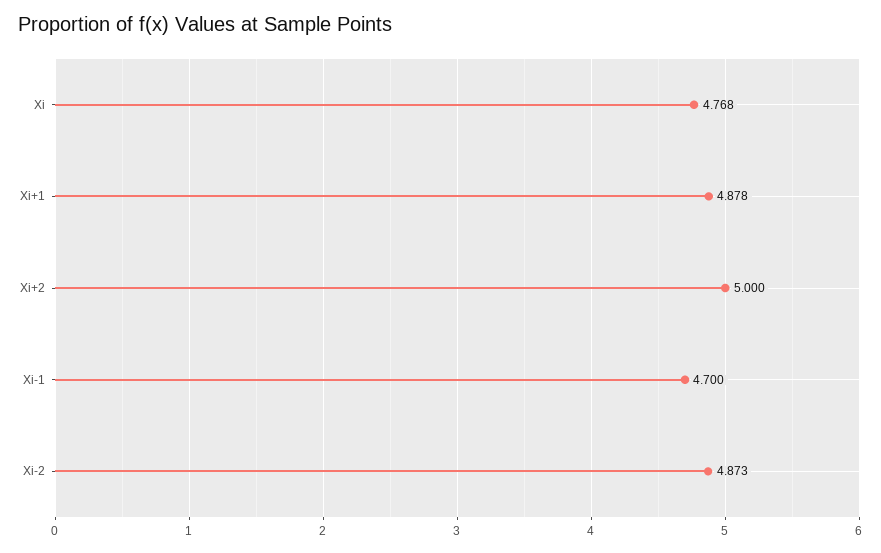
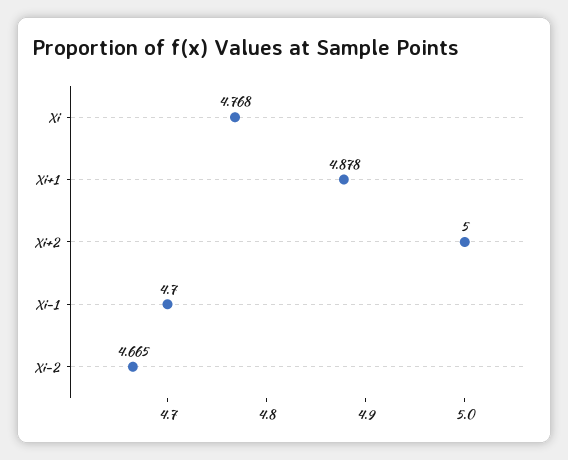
  {
    "Xi": 4.768,
    "Xi+1": 4.878,
    "Xi+2": 5,
    "Xi-1": 4.7,
-   "Xi-2": 4.873
+   "Xi-2": 4.665
  }

